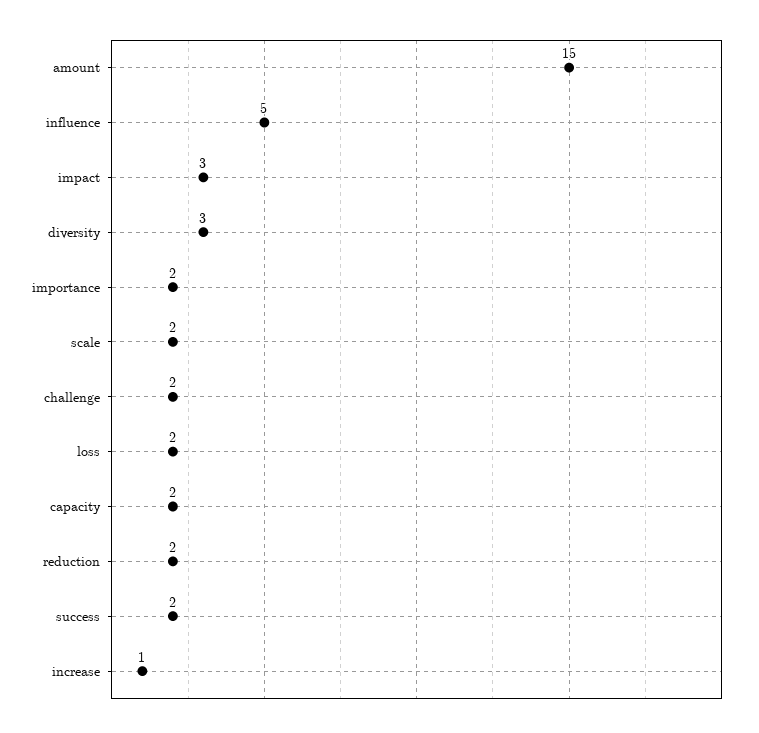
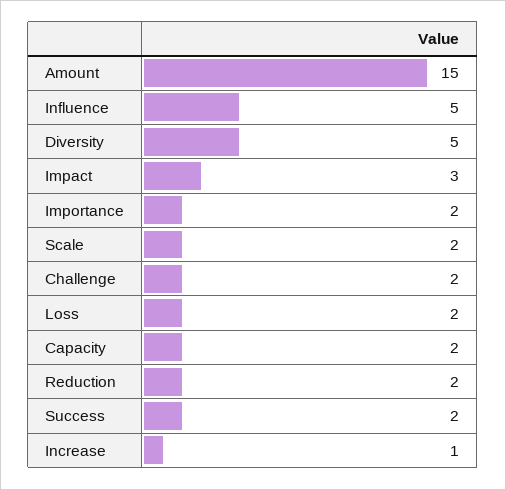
  {
    "amount": 15,
    "influence": 5,
    "impact": 3,
-   "diversity": 3,
+   "diversity": 5,
    "importance": 2,
    "scale": 2,
    "challenge": 2,
    "loss": 2,
    "capacity": 2,
    "reduction": 2,
    "success": 2,
    "increase": 1
  }

